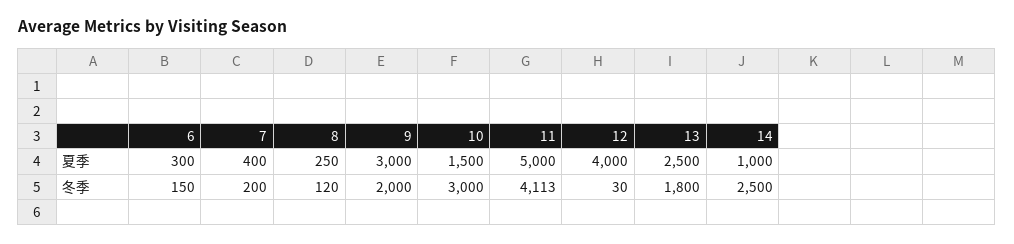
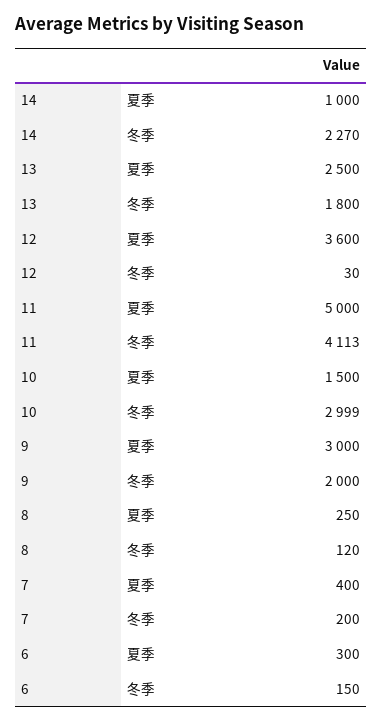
  {
    "6": {
      "夏季": 300,
      "冬季": 150
    },
    "7": {
      "夏季": 400,
      "冬季": 200
    },
    "8": {
      "夏季": 250,
      "冬季": 120
    },
    "9": {
      "夏季": 3000,
      "冬季": 2000
    },
    "10": {
      "夏季": 1500,
-     "冬季": 3000
+     "冬季": 2999
    },
    "11": {
      "夏季": 5000,
      "冬季": 4113
    },
    "12": {
-     "夏季": 4000,
+     "夏季": 3600,
      "冬季": 30
    },
    "13": {
      "夏季": 2500,
      "冬季": 1800
    },
    "14": {
      "夏季": 1000,
-     "冬季": 2500
+     "冬季": 2270
    }
  }

